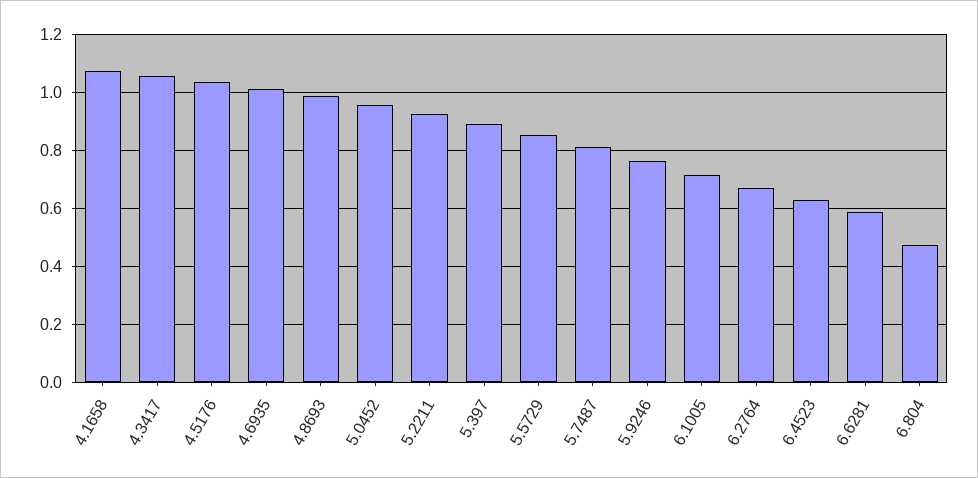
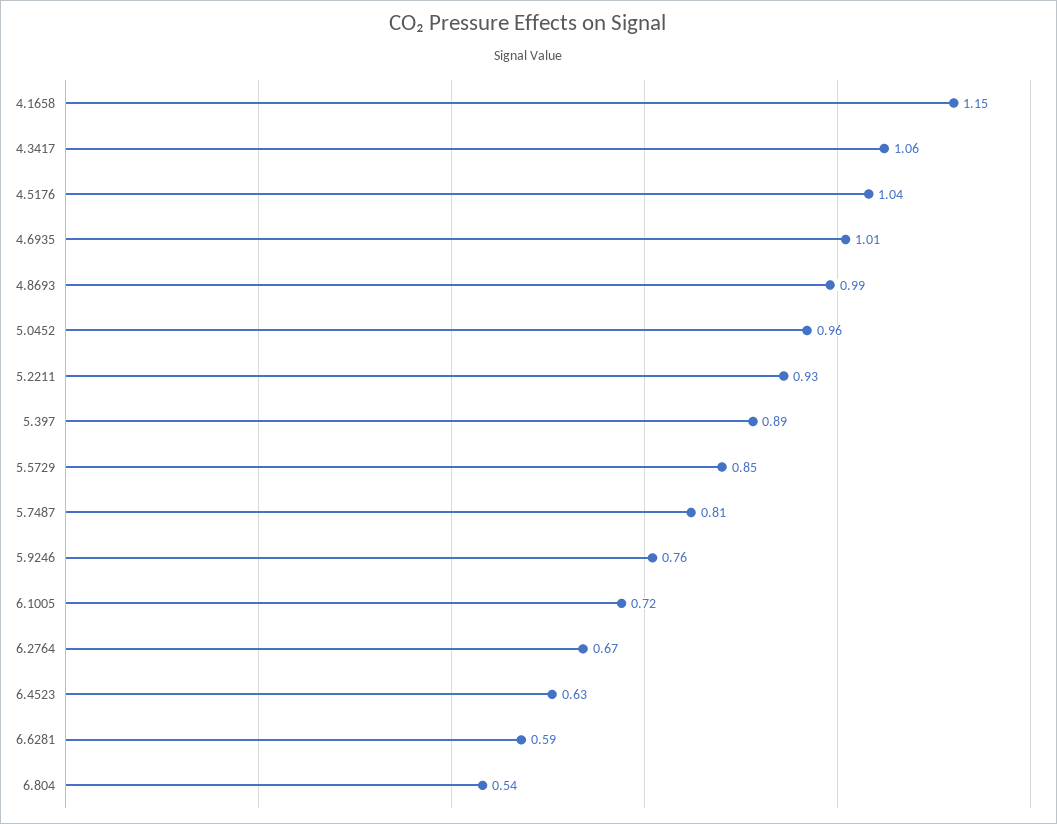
  {
-   "4.1658": 1.075,
+   "4.1658": 1.15,
    "4.3417": 1.06,
    "4.5176": 1.04,
    "4.6935": 1.01,
    "4.8693": 0.99,
    "5.0452": 0.96,
    "5.2211": 0.93,
    "5.397": 0.89,
    "5.5729": 0.85,
    "5.7487": 0.81,
    "5.9246": 0.76,
    "6.1005": 0.72,
    "6.2764": 0.67,
    "6.4523": 0.63,
    "6.6281": 0.59,
-   "6.804": 0.475
+   "6.804": 0.54
  }

